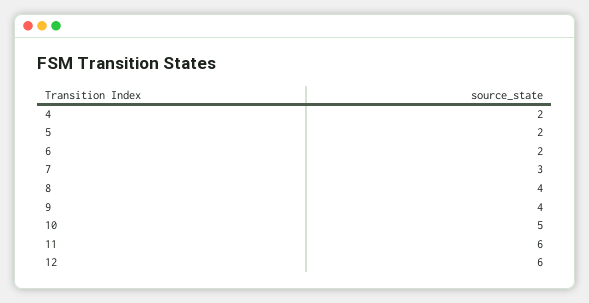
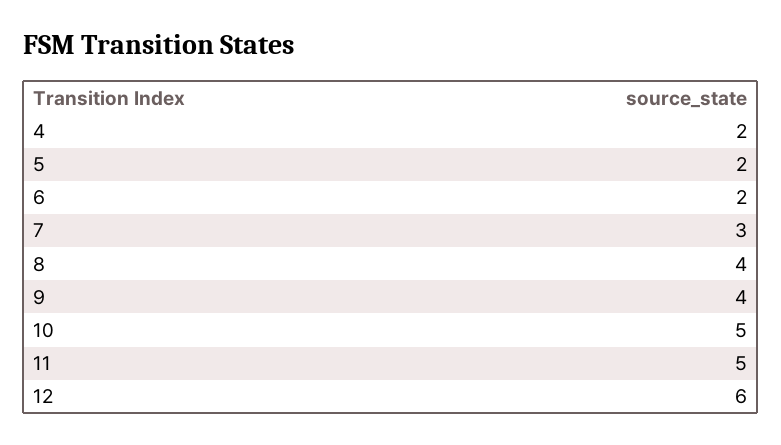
  {
    "4": 2,
    "5": 2,
    "6": 2,
    "7": 3,
    "8": 4,
    "9": 4,
    "10": 5,
-   "11": 6,
+   "11": 5,
    "12": 6
  }

